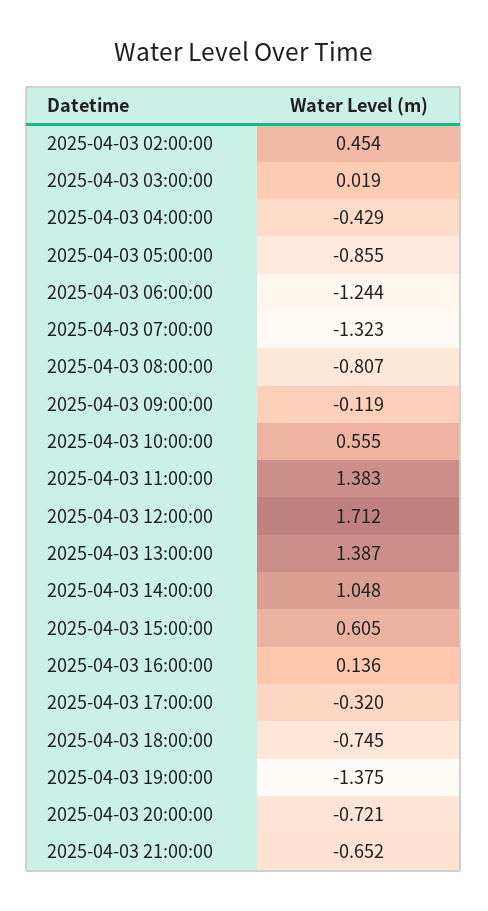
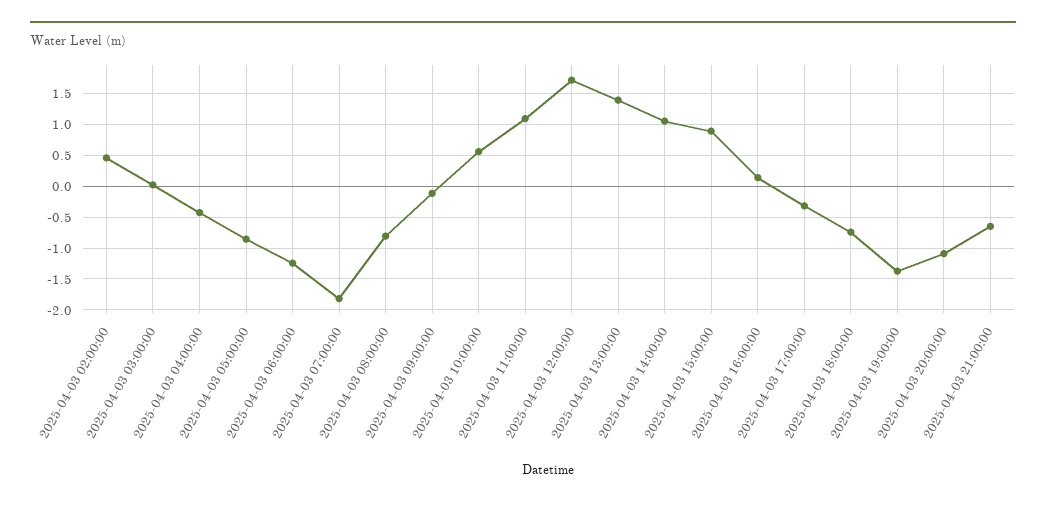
  {
    "2025-04-03 02:00:00": 0.454,
    "2025-04-03 03:00:00": 0.019,
    "2025-04-03 04:00:00": -0.429,
    "2025-04-03 05:00:00": -0.855,
    "2025-04-03 06:00:00": -1.244,
-   "2025-04-03 07:00:00": -1.323,
+   "2025-04-03 07:00:00": -1.8,
    "2025-04-03 08:00:00": -0.807,
    "2025-04-03 09:00:00": -0.119,
    "2025-04-03 10:00:00": 0.555,
-   "2025-04-03 11:00:00": 1.383,
+   "2025-04-03 11:00:00": 1.1,
    "2025-04-03 12:00:00": 1.712,
    "2025-04-03 13:00:00": 1.387,
    "2025-04-03 14:00:00": 1.048,
-   "2025-04-03 15:00:00": 0.605,
+   "2025-04-03 15:00:00": 0.9,
    "2025-04-03 16:00:00": 0.136,
    "2025-04-03 17:00:00": -0.32,
    "2025-04-03 18:00:00": -0.745,
    "2025-04-03 19:00:00": -1.375,
-   "2025-04-03 20:00:00": -0.721,
+   "2025-04-03 20:00:00": -1.1,
    "2025-04-03 21:00:00": -0.652
  }

